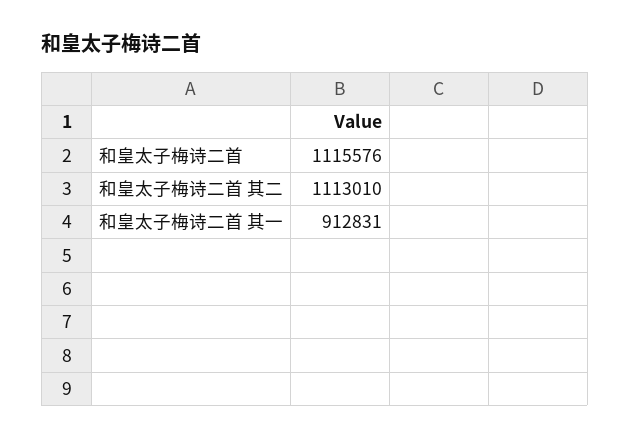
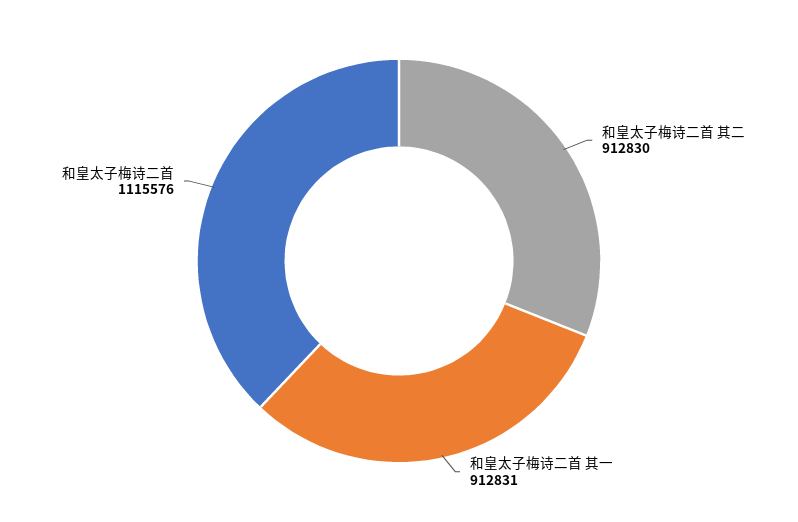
  {
    "和皇太子梅诗二首": 1115576,
-   "和皇太子梅诗二首 其二": 1113010,
+   "和皇太子梅诗二首 其二": 912830,
    "和皇太子梅诗二首 其一": 912831
  }

